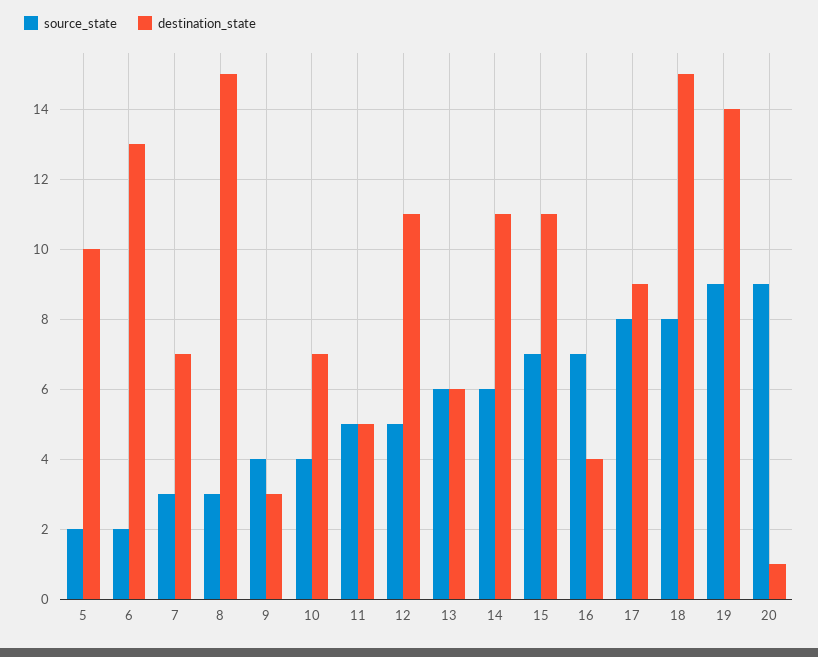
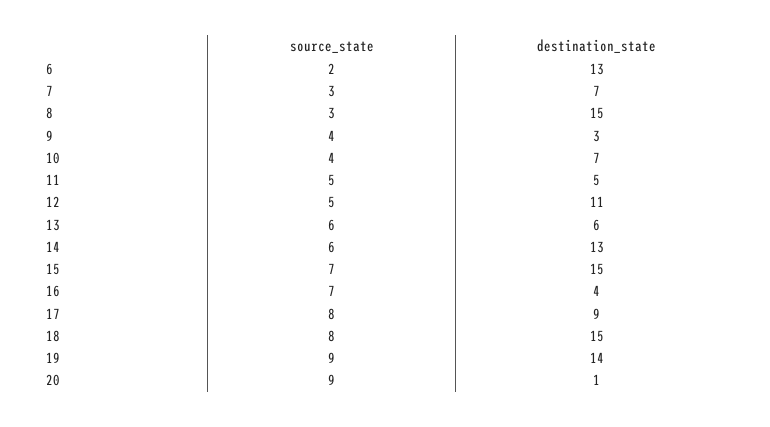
  {
    "source_state": {
-     "5": 2,
      "6": 2,
      "7": 3,
      "8": 3,
      "9": 4,
      "10": 4,
      "11": 5,
      "12": 5,
      "13": 6,
      "14": 6,
      "15": 7,
      "16": 7,
      "17": 8,
      "18": 8,
      "19": 9,
      "20": 9
    },
    "destination_state": {
-     "5": 10,
      "6": 13,
      "7": 7,
      "8": 15,
      "9": 3,
      "10": 7,
      "11": 5,
      "12": 11,
      "13": 6,
-     "14": 11,
+     "14": 13,
-     "15": 11,
+     "15": 15,
      "16": 4,
      "17": 9,
      "18": 15,
      "19": 14,
      "20": 1
    }
  }

